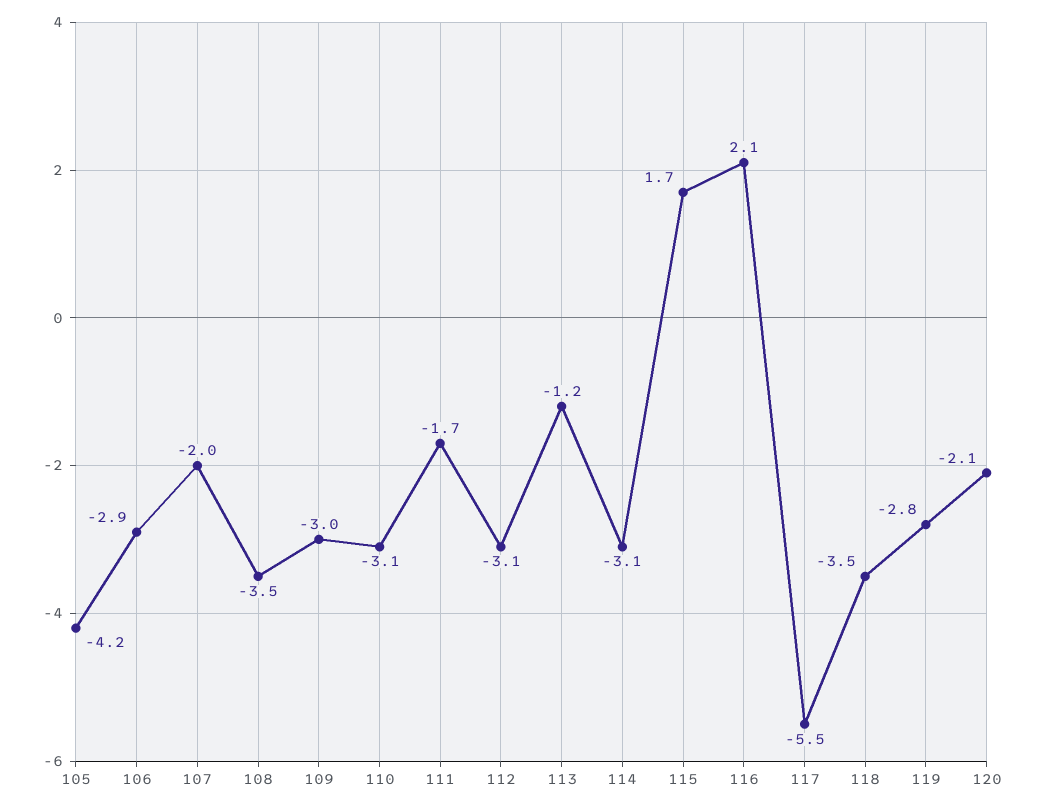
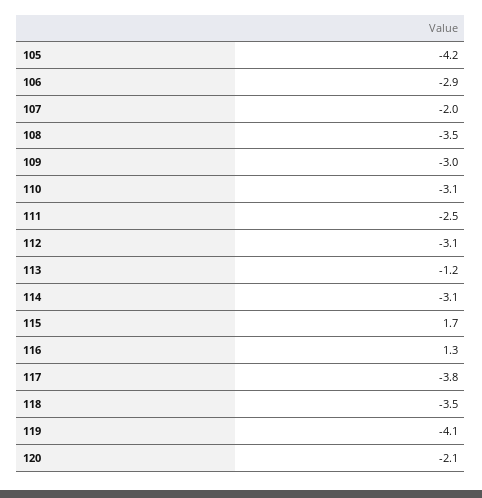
  {
    "105": -4.2,
    "106": -2.9,
    "107": -2,
    "108": -3.5,
    "109": -3,
    "110": -3.1,
-   "111": -1.7,
+   "111": -2.5,
    "112": -3.1,
    "113": -1.2,
    "114": -3.1,
    "115": 1.7,
-   "116": 2.1,
+   "116": 1.3,
-   "117": -5.5,
+   "117": -3.8,
    "118": -3.5,
-   "119": -2.8,
+   "119": -4.1,
    "120": -2.1
  }

